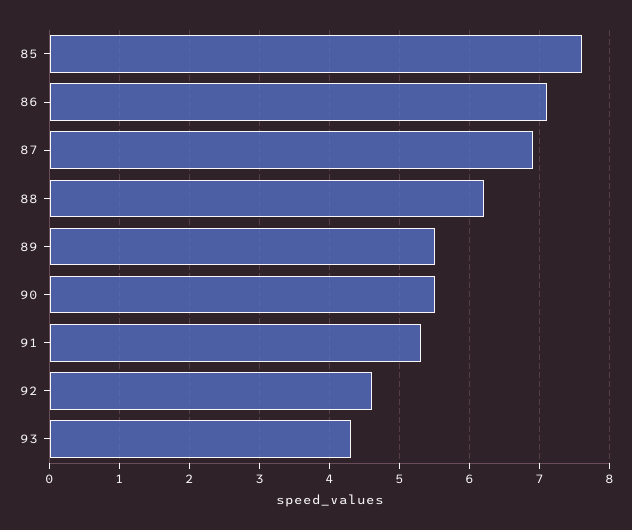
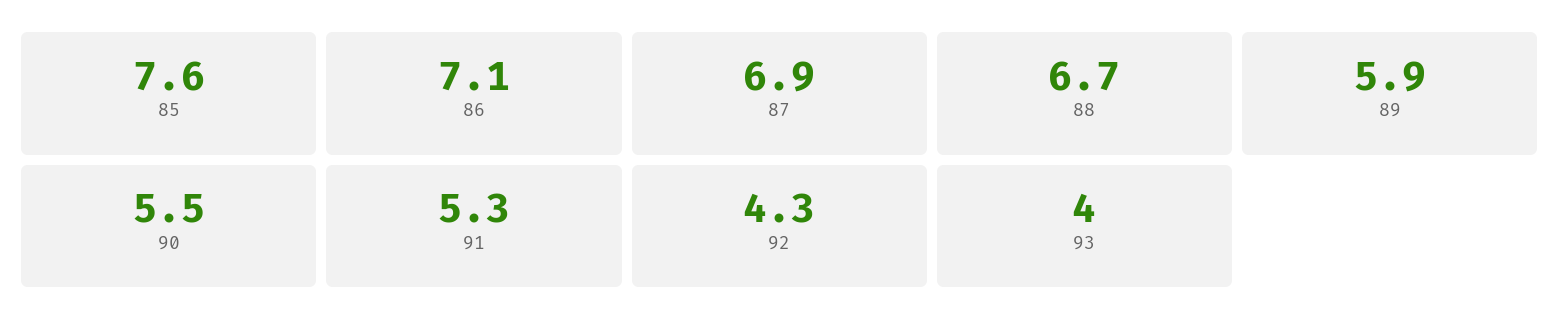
  {
    "85": 7.6,
    "86": 7.1,
    "87": 6.9,
-   "88": 6.2,
+   "88": 6.7,
-   "89": 5.5,
+   "89": 5.9,
    "90": 5.5,
    "91": 5.3,
-   "92": 4.6,
+   "92": 4.3,
-   "93": 4.3
+   "93": 4
  }

